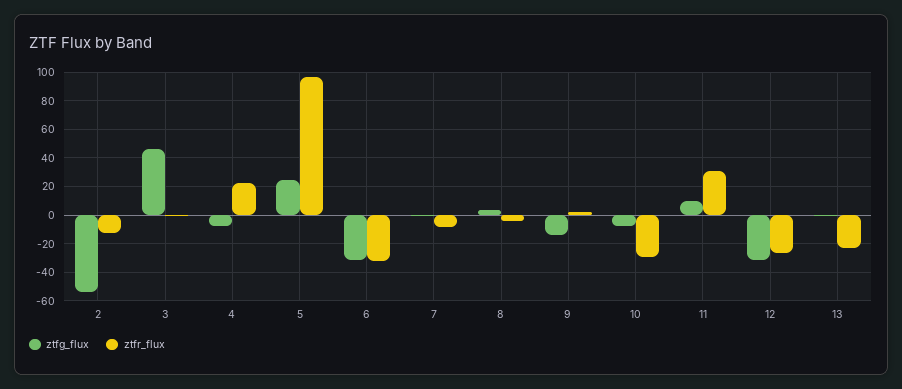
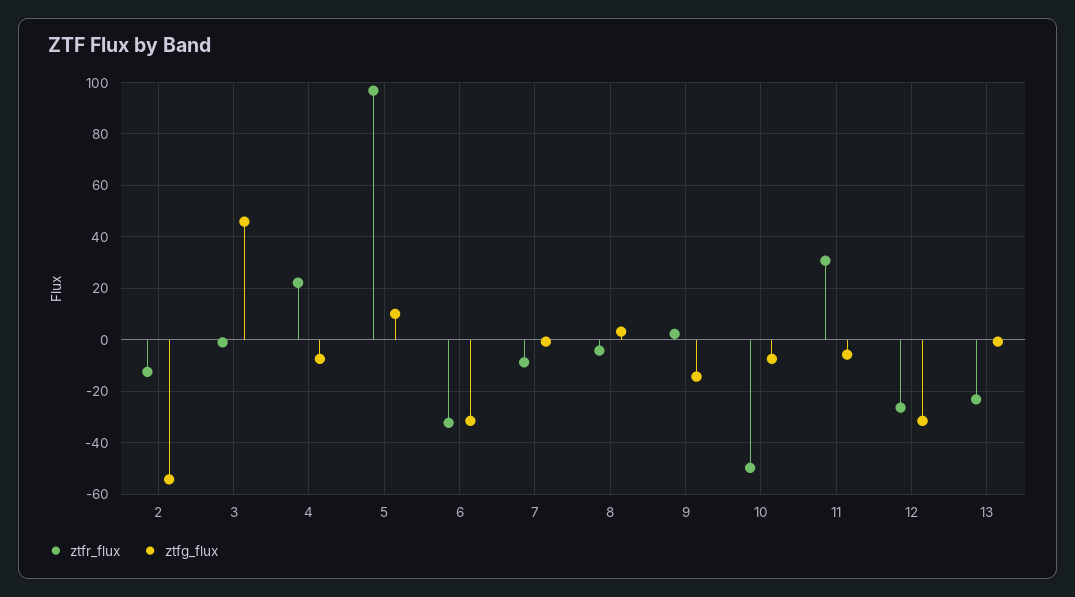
  {
    "ztfg_flux": {
      "2": -55,
      "3": 45,
      "4": -7.5,
-     "5": 25,
+     "5": 10,
      "6": -32.5,
      "7": 0,
      "8": 2.5,
      "9": -15,
      "10": -7.5,
-     "11": 10,
+     "11": -5,
      "12": -32.5,
      "13": 0
    },
    "ztfr_flux": {
      "2": -12.5,
      "3": 0,
      "4": 22.5,
      "5": 97.5,
      "6": -32.5,
      "7": -7.5,
      "8": -5,
      "9": 2.5,
-     "10": -30,
+     "10": -50,
      "11": 30,
      "12": -27.5,
      "13": -22.5
    }
  }

